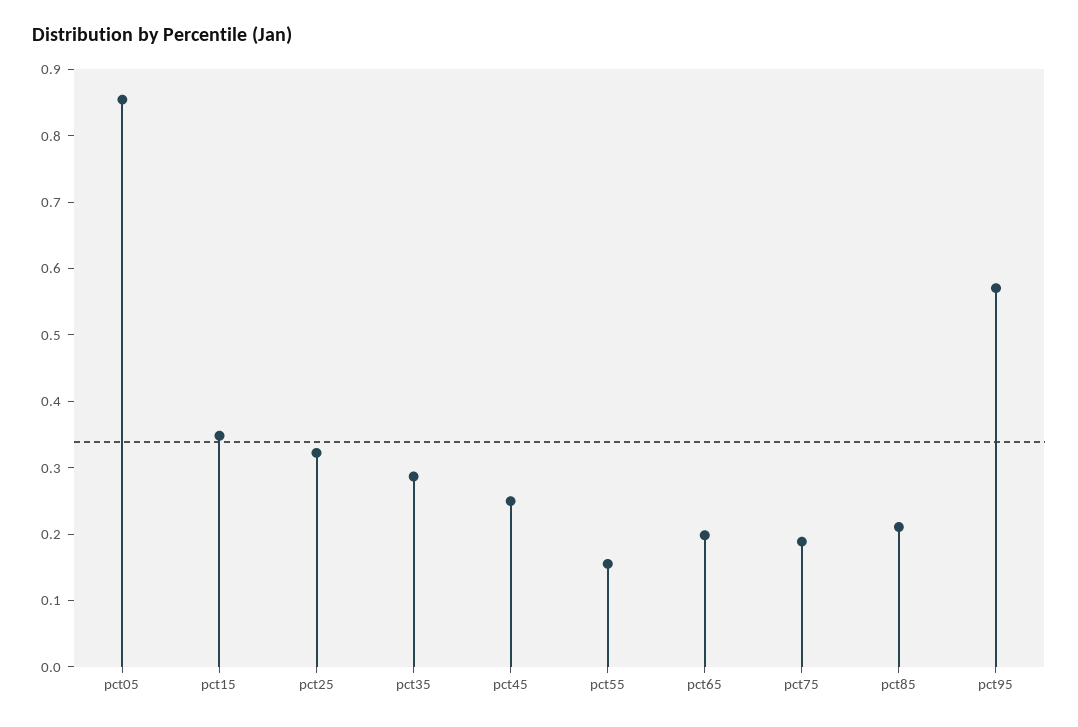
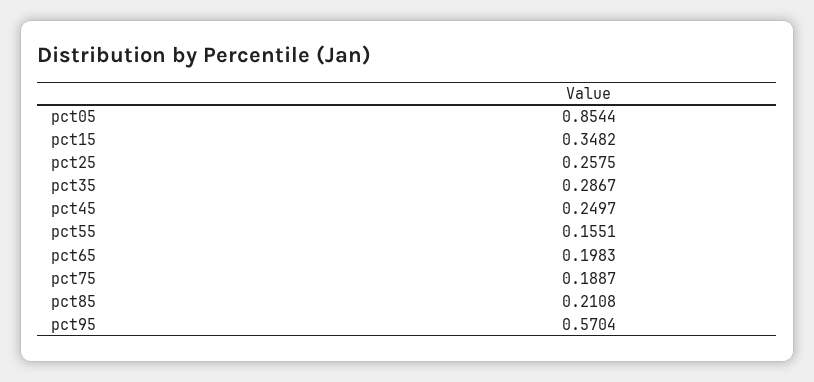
  {
    "pct05": 0.8544,
    "pct15": 0.3482,
-   "pct25": 0.32,
+   "pct25": 0.2575,
    "pct35": 0.2867,
    "pct45": 0.2497,
    "pct55": 0.1551,
    "pct65": 0.1983,
    "pct75": 0.1887,
    "pct85": 0.2108,
    "pct95": 0.5704
  }

